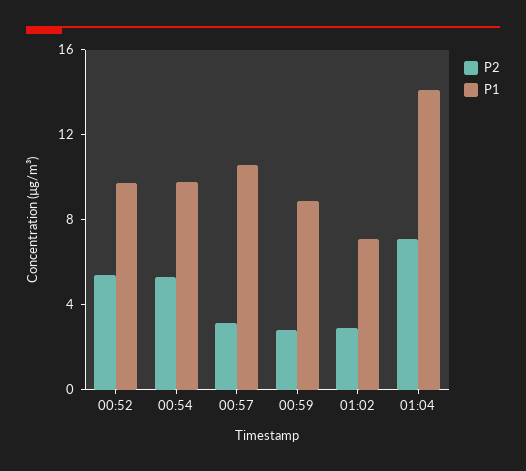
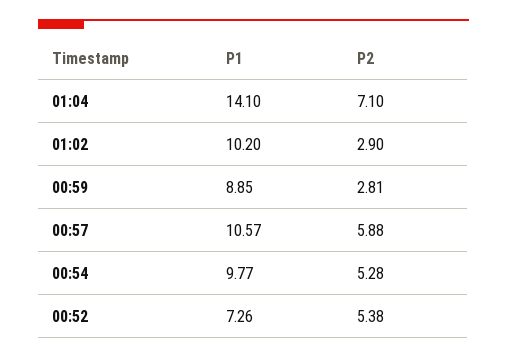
  {
    "P2": {
      "00:52": 5.38,
      "00:54": 5.28,
-     "00:57": 3,
+     "00:57": 5.88,
      "00:59": 2.81,
      "01:02": 2.9,
      "01:04": 7.1
    },
    "P1": {
-     "00:52": 10,
+     "00:52": 7.26,
      "00:54": 9.77,
      "00:57": 10.57,
      "00:59": 8.85,
-     "01:02": 7,
+     "01:02": 10.2,
      "01:04": 14.1
    }
  }

